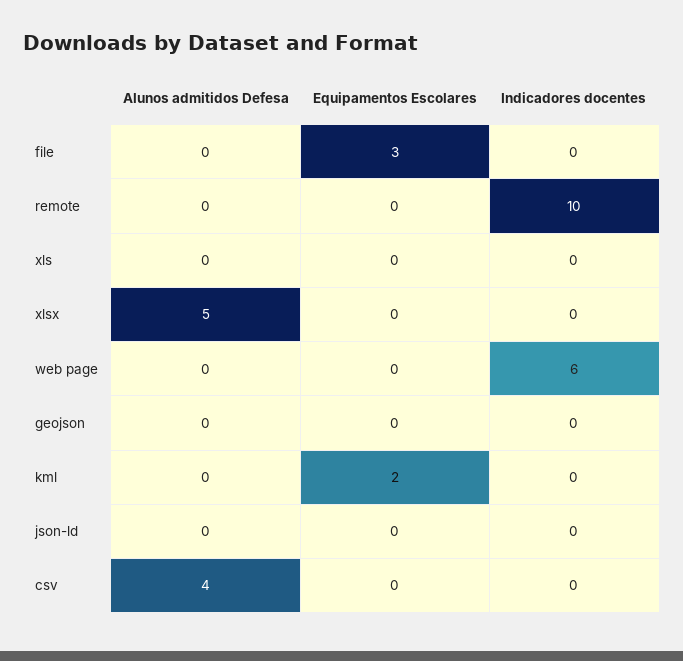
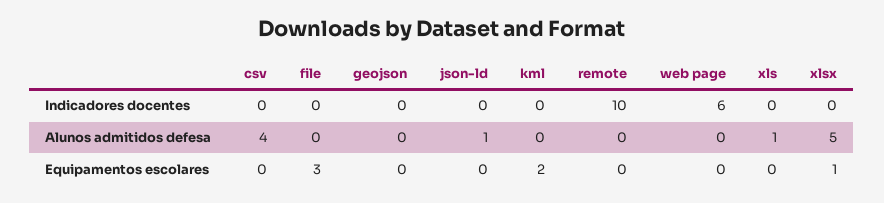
  {
    "Alunos admitidos Defesa": {
      "file": 0,
      "remote": 0,
-     "xls": 0,
+     "xls": 1,
      "xlsx": 5,
      "web page": 0,
      "geojson": 0,
      "kml": 0,
-     "json-ld": 0,
+     "json-ld": 1,
      "csv": 4
    },
    "Equipamentos Escolares": {
      "file": 3,
      "remote": 0,
      "xls": 0,
-     "xlsx": 0,
+     "xlsx": 1,
      "web page": 0,
      "geojson": 0,
      "kml": 2,
      "json-ld": 0,
      "csv": 0
    },
    "Indicadores docentes": {
      "file": 0,
      "remote": 10,
      "xls": 0,
      "xlsx": 0,
      "web page": 6,
      "geojson": 0,
      "kml": 0,
      "json-ld": 0,
      "csv": 0
    }
  }

